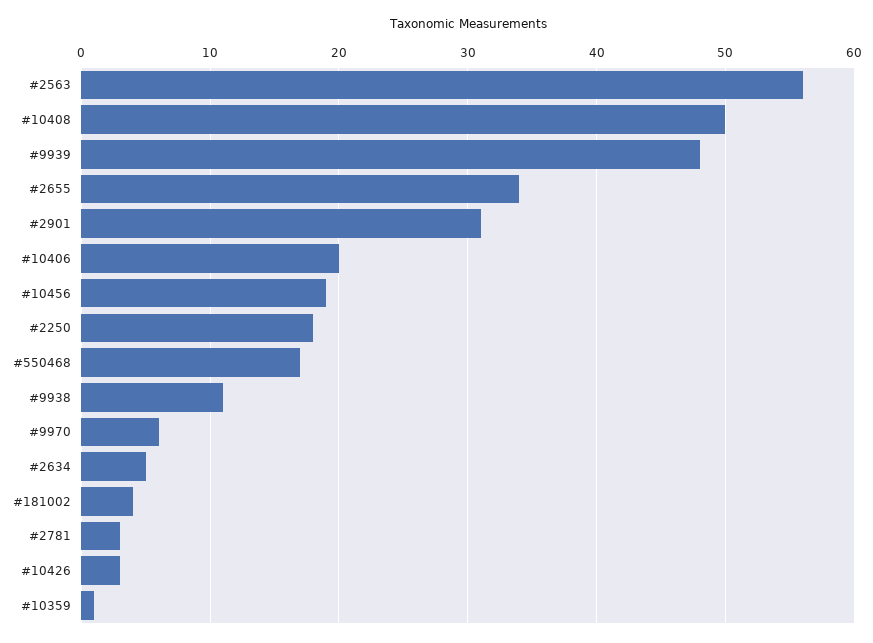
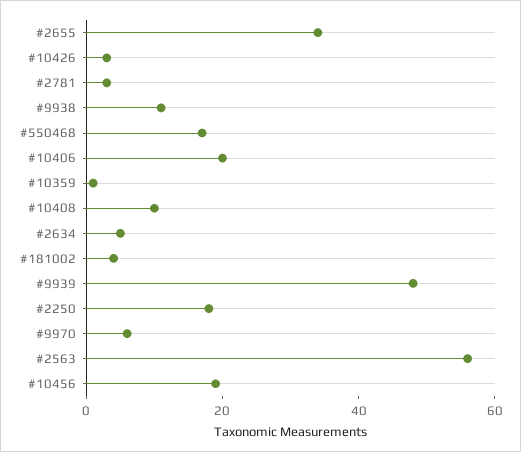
  {
    "#2563": 56,
-   "#10408": 50,
+   "#10408": 10,
    "#9939": 48,
    "#2655": 34,
-   "#2901": 31,
    "#10406": 20,
    "#10456": 19,
    "#2250": 18,
    "#550468": 17,
    "#9938": 11,
    "#9970": 6,
    "#2634": 5,
    "#181002": 4,
    "#2781": 3,
    "#10426": 3,
    "#10359": 1
  }

